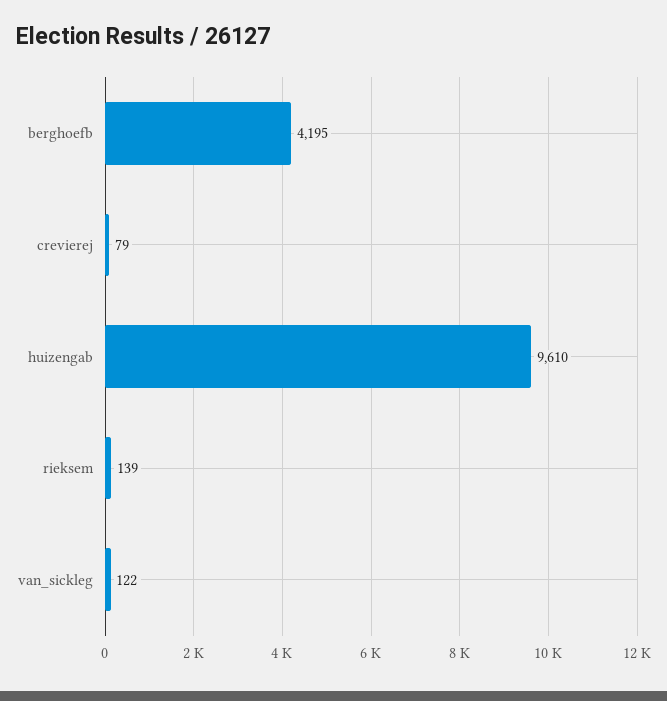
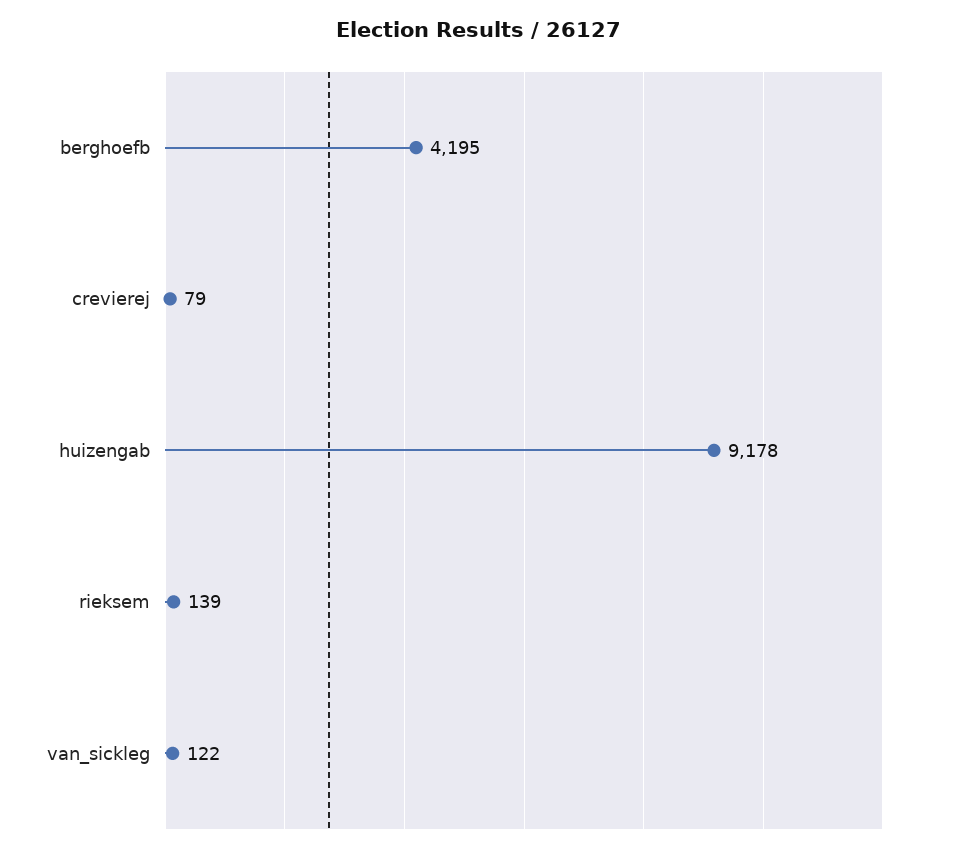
  {
    "berghoefb": 4195,
    "crevierej": 79,
-   "huizengab": 9610,
+   "huizengab": 9178,
    "rieksem": 139,
    "van_sickleg": 122
  }

